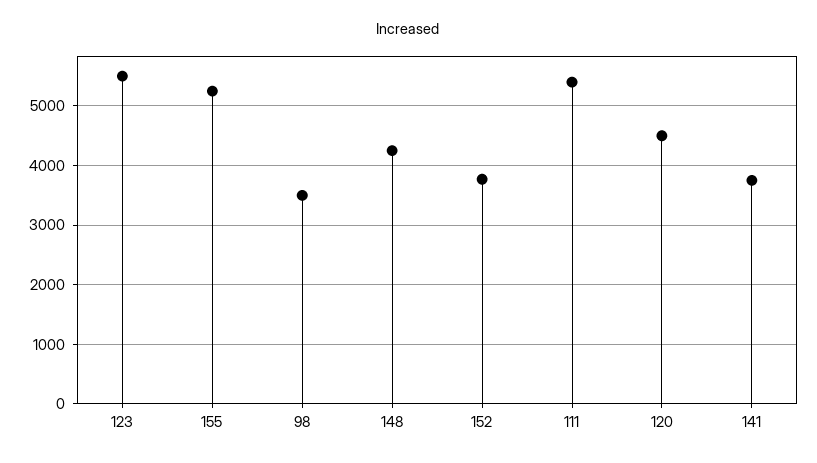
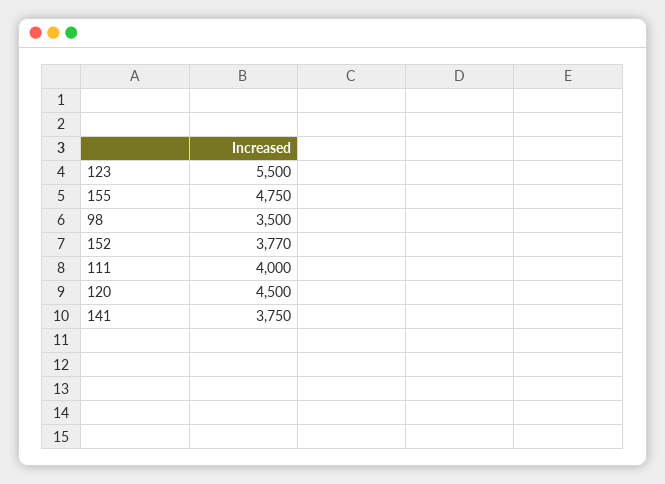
  {
    "123": 5500,
-   "155": 5200,
+   "155": 4750,
    "98": 3500,
-   "148": 4200,
    "152": 3770,
-   "111": 5400,
+   "111": 4000,
    "120": 4500,
    "141": 3750
  }

